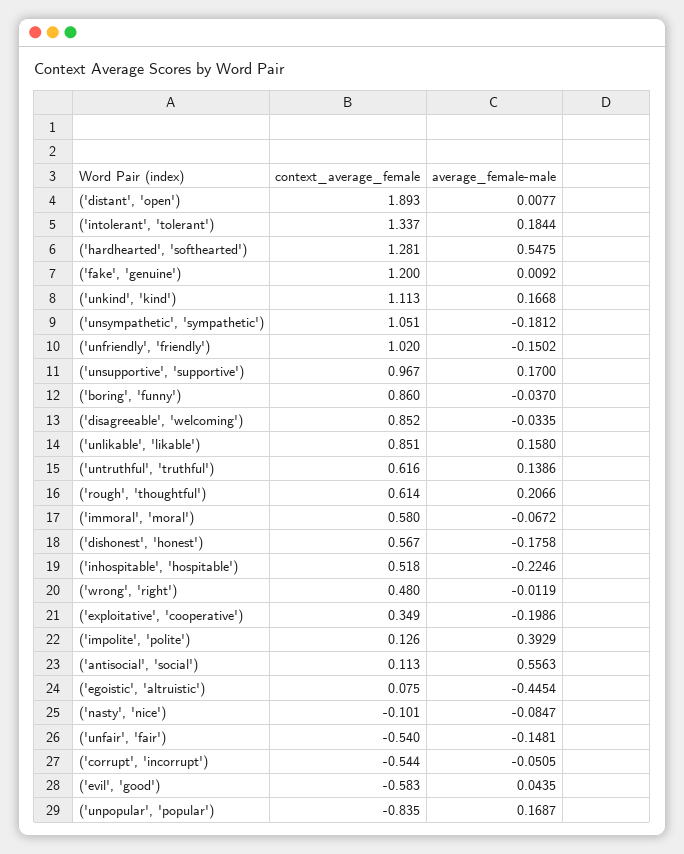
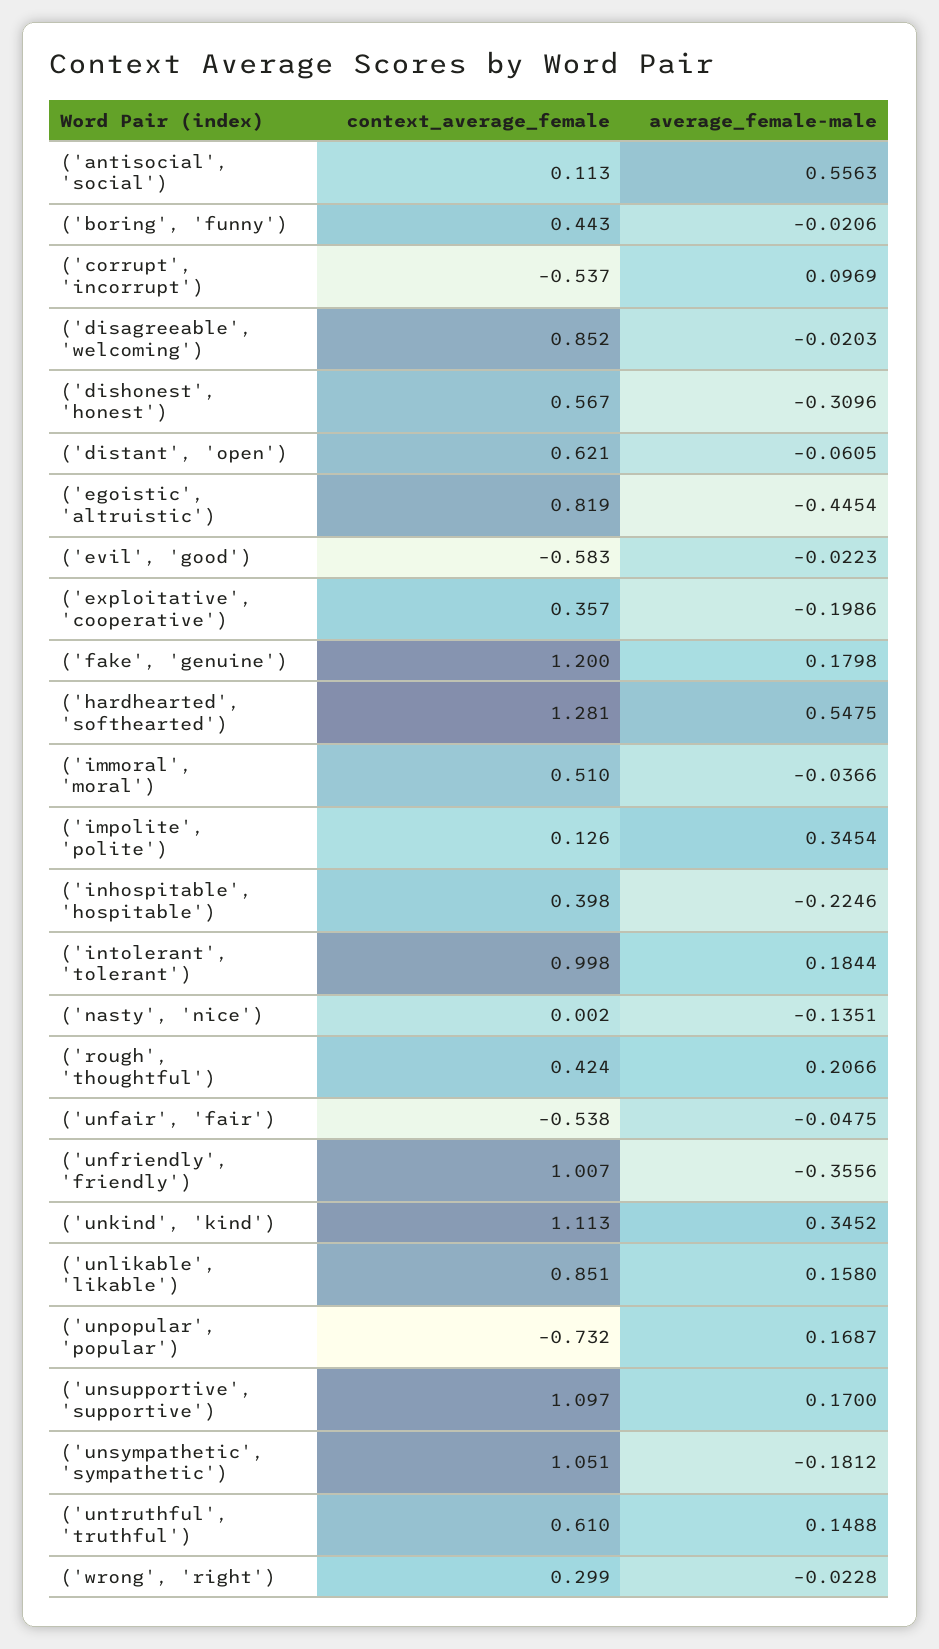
  {
    "context_average_female": {
-     "('distant', 'open')": 1.893,
+     "('distant', 'open')": 0.621,
-     "('intolerant', 'tolerant')": 1.337,
+     "('intolerant', 'tolerant')": 0.998,
      "('hardhearted', 'softhearted')": 1.281,
      "('fake', 'genuine')": 1.2,
      "('unkind', 'kind')": 1.113,
      "('unsympathetic', 'sympathetic')": 1.051,
-     "('unfriendly', 'friendly')": 1.02,
+     "('unfriendly', 'friendly')": 1.007,
-     "('unsupportive', 'supportive')": 0.967,
+     "('unsupportive', 'supportive')": 1.097,
-     "('boring', 'funny')": 0.86,
+     "('boring', 'funny')": 0.443,
      "('disagreeable', 'welcoming')": 0.852,
      "('unlikable', 'likable')": 0.851,
-     "('untruthful', 'truthful')": 0.616,
+     "('untruthful', 'truthful')": 0.61,
-     "('rough', 'thoughtful')": 0.614,
+     "('rough', 'thoughtful')": 0.424,
-     "('immoral', 'moral')": 0.58,
+     "('immoral', 'moral')": 0.51,
      "('dishonest', 'honest')": 0.567,
-     "('inhospitable', 'hospitable')": 0.518,
+     "('inhospitable', 'hospitable')": 0.398,
-     "('wrong', 'right')": 0.48,
+     "('wrong', 'right')": 0.299,
-     "('exploitative', 'cooperative')": 0.349,
+     "('exploitative', 'cooperative')": 0.357,
      "('impolite', 'polite')": 0.126,
      "('antisocial', 'social')": 0.113,
-     "('egoistic', 'altruistic')": 0.075,
+     "('egoistic', 'altruistic')": 0.819,
-     "('nasty', 'nice')": -0.101,
+     "('nasty', 'nice')": 0.002,
-     "('unfair', 'fair')": -0.54,
+     "('unfair', 'fair')": -0.538,
-     "('corrupt', 'incorrupt')": -0.544,
+     "('corrupt', 'incorrupt')": -0.537,
      "('evil', 'good')": -0.583,
-     "('unpopular', 'popular')": -0.835
+     "('unpopular', 'popular')": -0.732
    },
    "average_female-male": {
-     "('distant', 'open')": 0.0077,
+     "('distant', 'open')": -0.0605,
      "('intolerant', 'tolerant')": 0.1844,
      "('hardhearted', 'softhearted')": 0.5475,
-     "('fake', 'genuine')": 0.0092,
+     "('fake', 'genuine')": 0.1798,
-     "('unkind', 'kind')": 0.1668,
+     "('unkind', 'kind')": 0.3452,
      "('unsympathetic', 'sympathetic')": -0.1812,
-     "('unfriendly', 'friendly')": -0.1502,
+     "('unfriendly', 'friendly')": -0.3556,
      "('unsupportive', 'supportive')": 0.17,
-     "('boring', 'funny')": -0.037,
+     "('boring', 'funny')": -0.0206,
-     "('disagreeable', 'welcoming')": -0.0335,
+     "('disagreeable', 'welcoming')": -0.0203,
      "('unlikable', 'likable')": 0.158,
-     "('untruthful', 'truthful')": 0.1386,
+     "('untruthful', 'truthful')": 0.1488,
      "('rough', 'thoughtful')": 0.2066,
-     "('immoral', 'moral')": -0.0672,
+     "('immoral', 'moral')": -0.0366,
-     "('dishonest', 'honest')": -0.1758,
+     "('dishonest', 'honest')": -0.3096,
      "('inhospitable', 'hospitable')": -0.2246,
-     "('wrong', 'right')": -0.0119,
+     "('wrong', 'right')": -0.0228,
      "('exploitative', 'cooperative')": -0.1986,
-     "('impolite', 'polite')": 0.3929,
+     "('impolite', 'polite')": 0.3454,
      "('antisocial', 'social')": 0.5563,
      "('egoistic', 'altruistic')": -0.4454,
-     "('nasty', 'nice')": -0.0847,
+     "('nasty', 'nice')": -0.1351,
-     "('unfair', 'fair')": -0.1481,
+     "('unfair', 'fair')": -0.0475,
-     "('corrupt', 'incorrupt')": -0.0505,
+     "('corrupt', 'incorrupt')": 0.0969,
-     "('evil', 'good')": 0.0435,
+     "('evil', 'good')": -0.0223,
      "('unpopular', 'popular')": 0.1687
    }
  }

